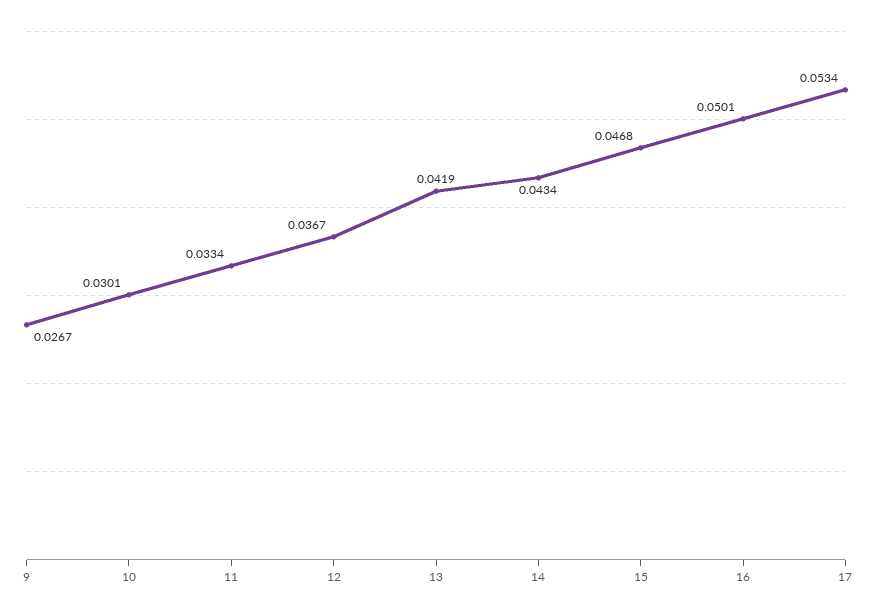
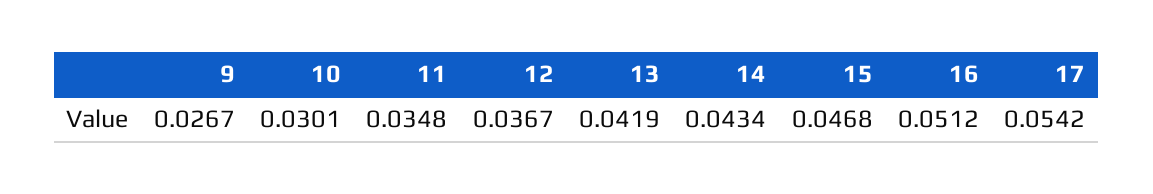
  {
    "9": 0.0267,
    "10": 0.0301,
-   "11": 0.0334,
+   "11": 0.0348,
    "12": 0.0367,
    "13": 0.0419,
    "14": 0.0434,
    "15": 0.0468,
-   "16": 0.0501,
+   "16": 0.0512,
-   "17": 0.0534
+   "17": 0.0542
  }

